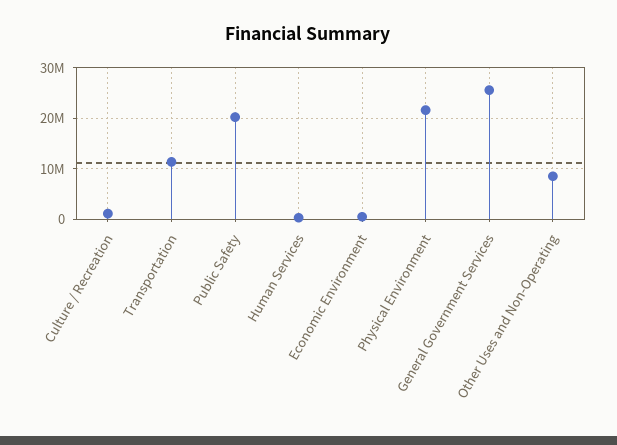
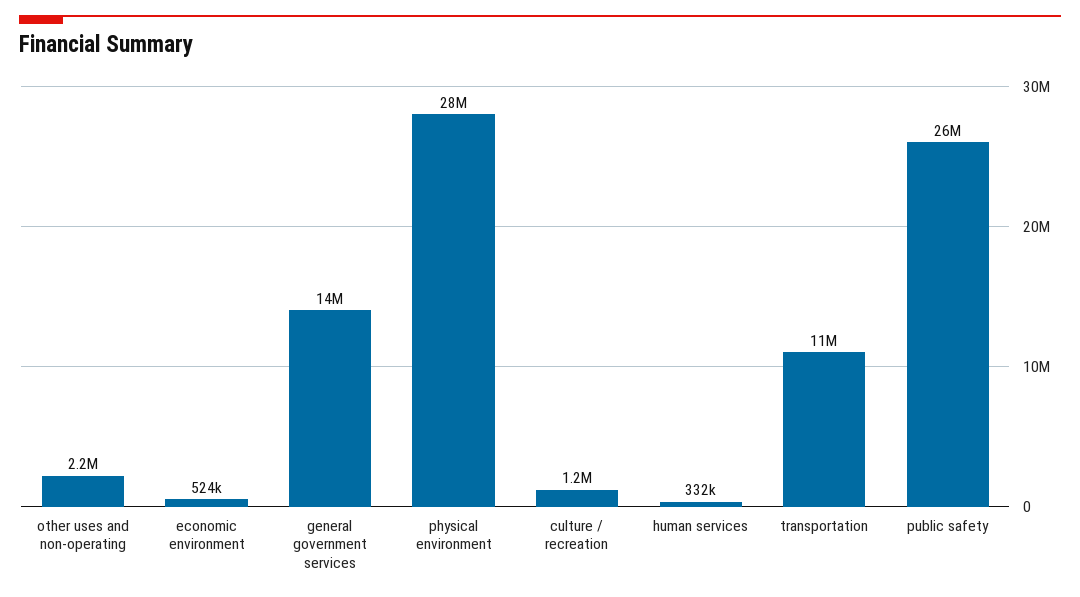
  {
    "Culture / Recreation": 1200000,
    "Transportation": 11000000,
-   "Public Safety": 20000000,
+   "Public Safety": 26000000,
    "Human Services": 332000,
    "Economic Environment": 524000,
-   "Physical Environment": 22000000,
+   "Physical Environment": 28000000,
-   "General Government Services": 26000000,
+   "General Government Services": 14000000,
-   "Other Uses and Non-Operating": 8000000
+   "Other Uses and Non-Operating": 2200000
  }

